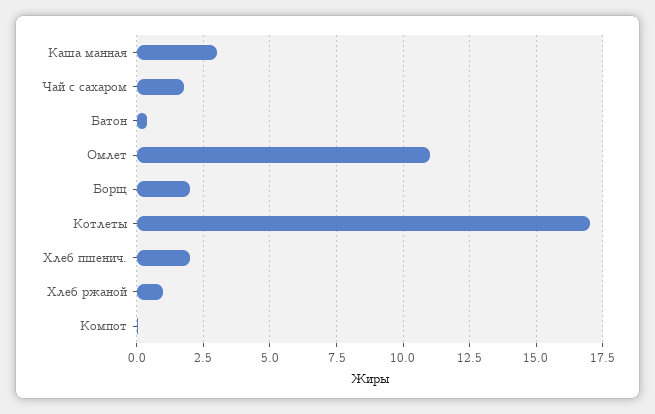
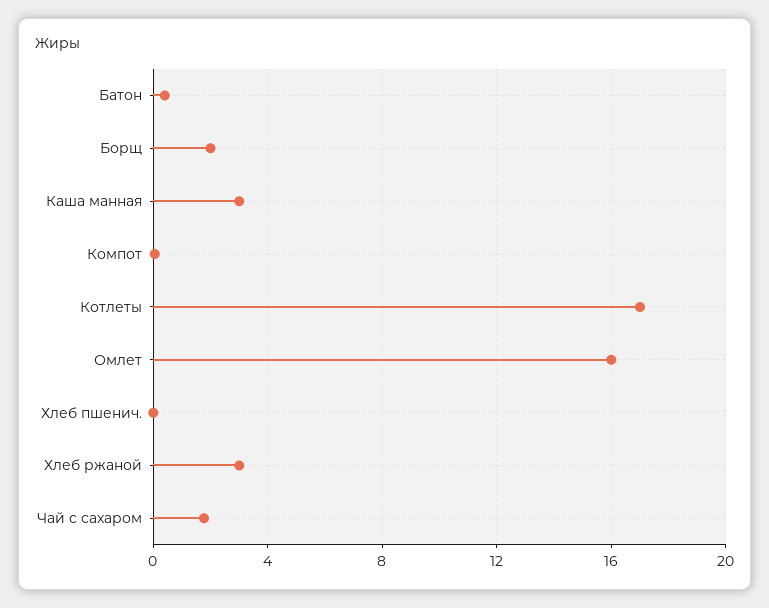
  {
    "Каша манная": 3,
    "Чай с сахаром": 1.75,
    "Батон": 0.5,
-   "Омлет": 11,
+   "Омлет": 16,
    "Борщ": 2,
    "Котлеты": 17,
-   "Хлеб пшенич.": 2,
+   "Хлеб пшенич.": 0,
-   "Хлеб ржаной": 1,
+   "Хлеб ржаной": 3,
    "Компот": 0
  }

